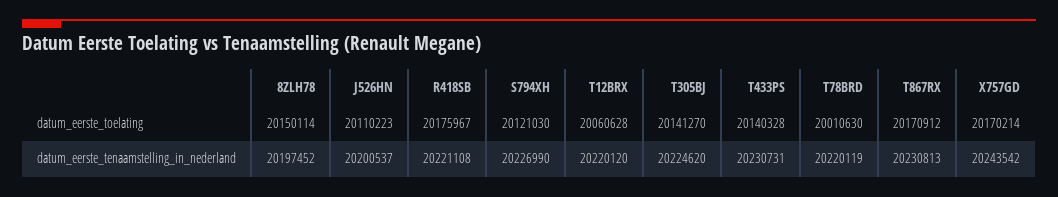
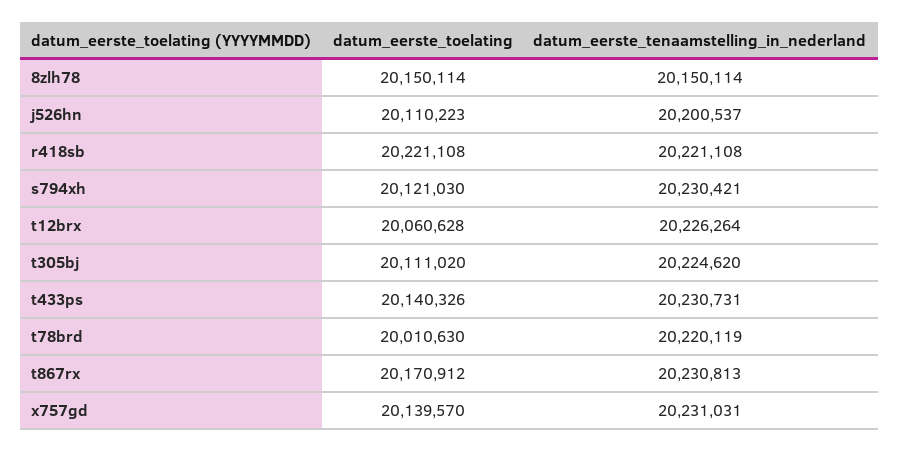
  {
    "8ZLH78": {
      "datum_eerste_toelating": 20150114,
-     "datum_eerste_tenaamstelling_in_nederland": 20197452
+     "datum_eerste_tenaamstelling_in_nederland": 20150114
    },
    "J526HN": {
      "datum_eerste_toelating": 20110223,
      "datum_eerste_tenaamstelling_in_nederland": 20200537
    },
    "R418SB": {
-     "datum_eerste_toelating": 20175967,
+     "datum_eerste_toelating": 20221108,
      "datum_eerste_tenaamstelling_in_nederland": 20221108
    },
    "S794XH": {
      "datum_eerste_toelating": 20121030,
-     "datum_eerste_tenaamstelling_in_nederland": 20226990
+     "datum_eerste_tenaamstelling_in_nederland": 20230421
    },
    "T12BRX": {
      "datum_eerste_toelating": 20060628,
-     "datum_eerste_tenaamstelling_in_nederland": 20220120
+     "datum_eerste_tenaamstelling_in_nederland": 20226264
    },
    "T305BJ": {
-     "datum_eerste_toelating": 20141270,
+     "datum_eerste_toelating": 20111020,
      "datum_eerste_tenaamstelling_in_nederland": 20224620
    },
    "T433PS": {
-     "datum_eerste_toelating": 20140328,
+     "datum_eerste_toelating": 20140326,
      "datum_eerste_tenaamstelling_in_nederland": 20230731
    },
    "T78BRD": {
      "datum_eerste_toelating": 20010630,
      "datum_eerste_tenaamstelling_in_nederland": 20220119
    },
    "T867RX": {
      "datum_eerste_toelating": 20170912,
      "datum_eerste_tenaamstelling_in_nederland": 20230813
    },
    "X757GD": {
-     "datum_eerste_toelating": 20170214,
+     "datum_eerste_toelating": 20139570,
-     "datum_eerste_tenaamstelling_in_nederland": 20243542
+     "datum_eerste_tenaamstelling_in_nederland": 20231031
    }
  }

